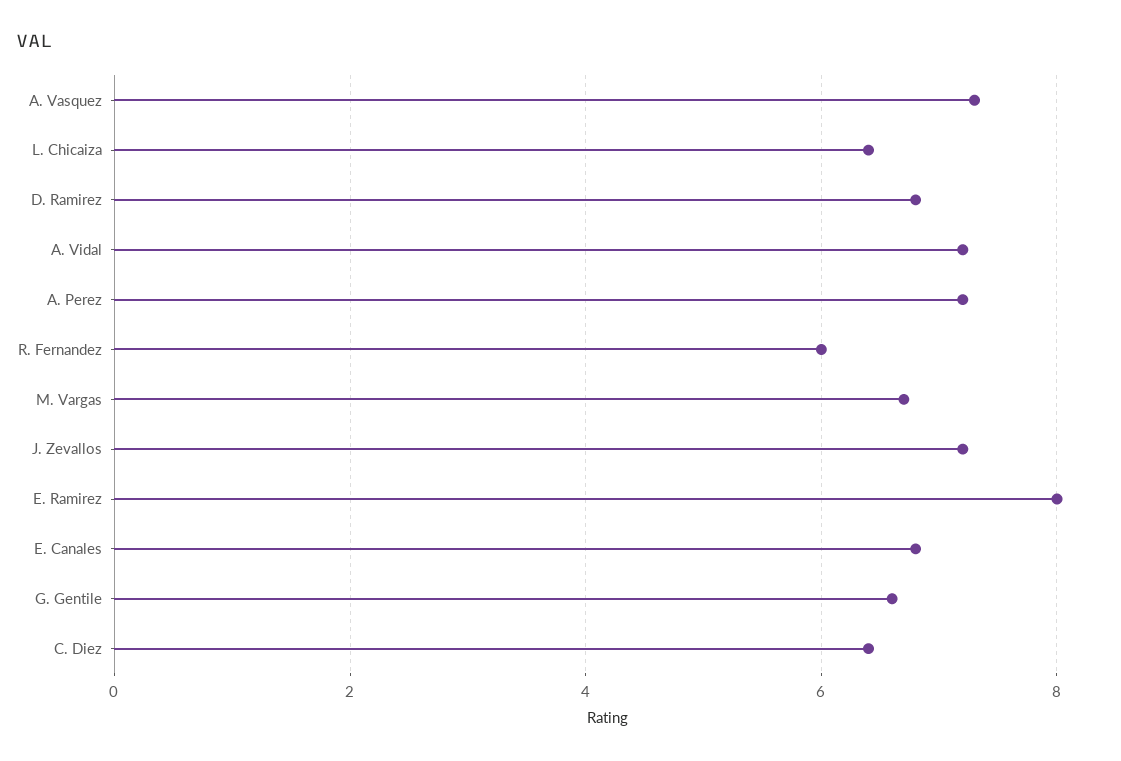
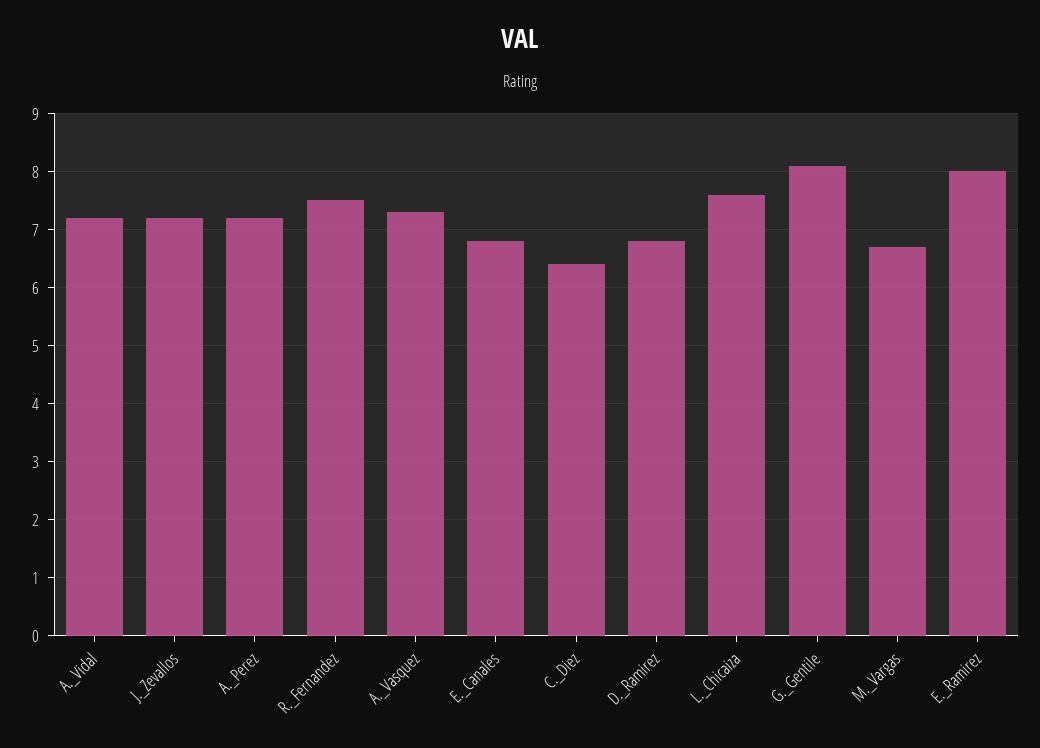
  {
    "A. Vasquez": 7.5,
-   "L. Chicaiza": 6.5,
+   "L. Chicaiza": 7.5,
    "D. Ramirez": 7,
    "A. Vidal": 7,
    "A. Perez": 7,
-   "R. Fernandez": 6,
+   "R. Fernandez": 7.5,
    "M. Vargas": 6.5,
    "J. Zevallos": 7,
    "E. Ramirez": 8,
    "E. Canales": 7,
-   "G. Gentile": 6.5,
+   "G. Gentile": 8,
    "C. Diez": 6.5
  }

